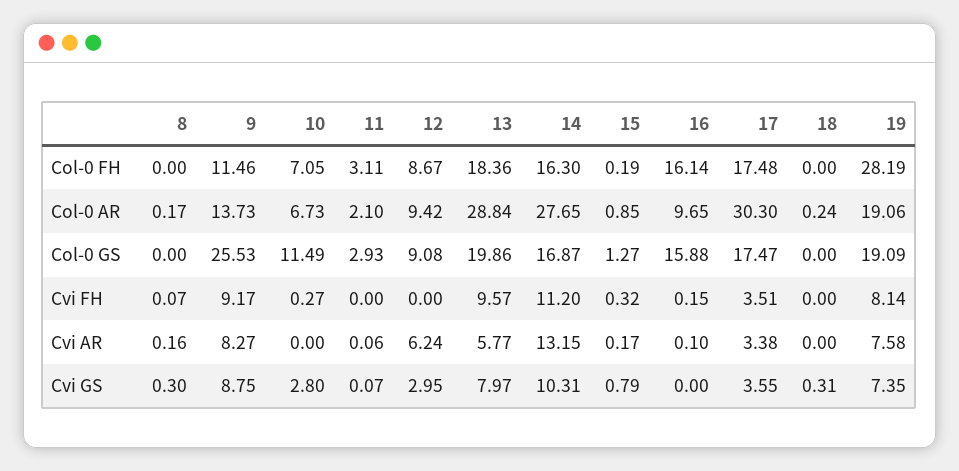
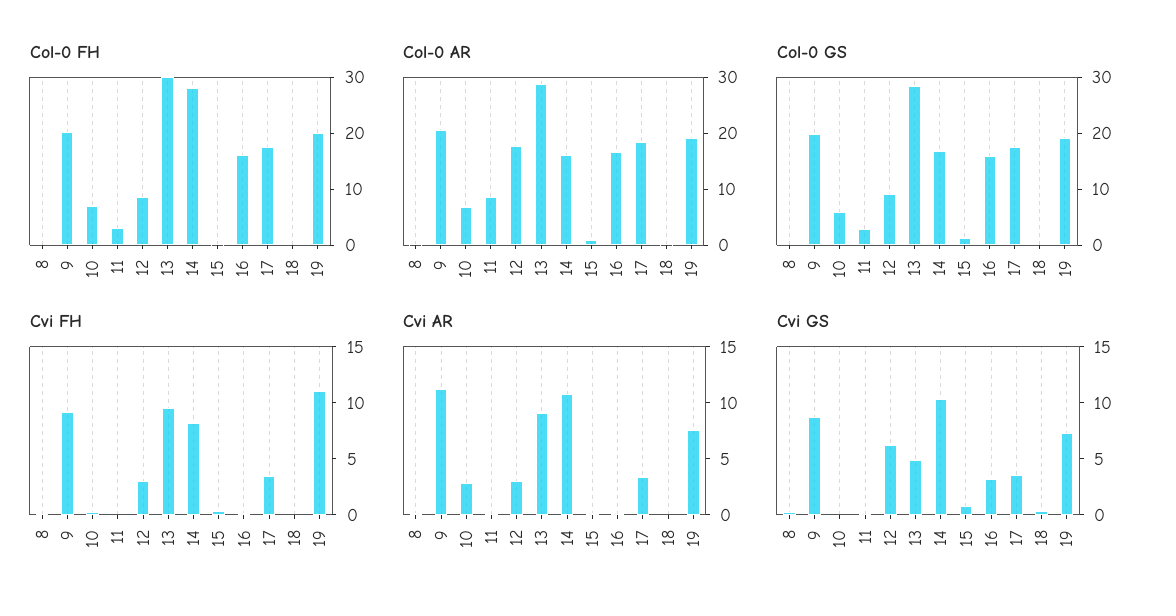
  {
    "Col-0 FH": {
      "8": 0,
-     "9": 11.46,
+     "9": 20,
      "10": 7.05,
      "11": 3.11,
      "12": 8.67,
-     "13": 18.36,
+     "13": 30,
-     "14": 16.3,
+     "14": 28,
      "15": 0.19,
      "16": 16.14,
      "17": 17.48,
      "18": 0,
-     "19": 28.19
+     "19": 20
    },
    "Col-0 AR": {
      "8": 0.17,
-     "9": 13.73,
+     "9": 20,
      "10": 6.73,
-     "11": 2.1,
+     "11": 8,
-     "12": 9.42,
+     "12": 18,
      "13": 28.84,
-     "14": 27.65,
+     "14": 16,
      "15": 0.85,
-     "16": 9.65,
+     "16": 16,
-     "17": 30.3,
+     "17": 18,
      "18": 0.24,
      "19": 19.06
    },
    "Col-0 GS": {
      "8": 0,
-     "9": 25.53,
+     "9": 20,
-     "10": 11.49,
+     "10": 6,
      "11": 2.93,
      "12": 9.08,
-     "13": 19.86,
+     "13": 28,
      "14": 16.87,
      "15": 1.27,
      "16": 15.88,
      "17": 17.47,
      "18": 0,
      "19": 19.09
    },
    "Cvi FH": {
      "8": 0.07,
      "9": 9.17,
      "10": 0.27,
      "11": 0,
-     "12": 0,
+     "12": 3,
      "13": 9.57,
-     "14": 11.2,
+     "14": 8,
      "15": 0.32,
      "16": 0.15,
      "17": 3.51,
      "18": 0,
-     "19": 8.14
+     "19": 11
    },
    "Cvi AR": {
      "8": 0.16,
-     "9": 8.27,
+     "9": 11,
-     "10": 0,
+     "10": 3,
      "11": 0.06,
-     "12": 6.24,
+     "12": 3,
-     "13": 5.77,
+     "13": 9,
-     "14": 13.15,
+     "14": 11,
      "15": 0.17,
      "16": 0.1,
      "17": 3.38,
      "18": 0,
      "19": 7.58
    },
    "Cvi GS": {
      "8": 0.3,
      "9": 8.75,
-     "10": 2.8,
+     "10": 0,
      "11": 0.07,
-     "12": 2.95,
+     "12": 6,
-     "13": 7.97,
+     "13": 5,
      "14": 10.31,
      "15": 0.79,
-     "16": 0,
+     "16": 3,
      "17": 3.55,
      "18": 0.31,
      "19": 7.35
    }
  }

